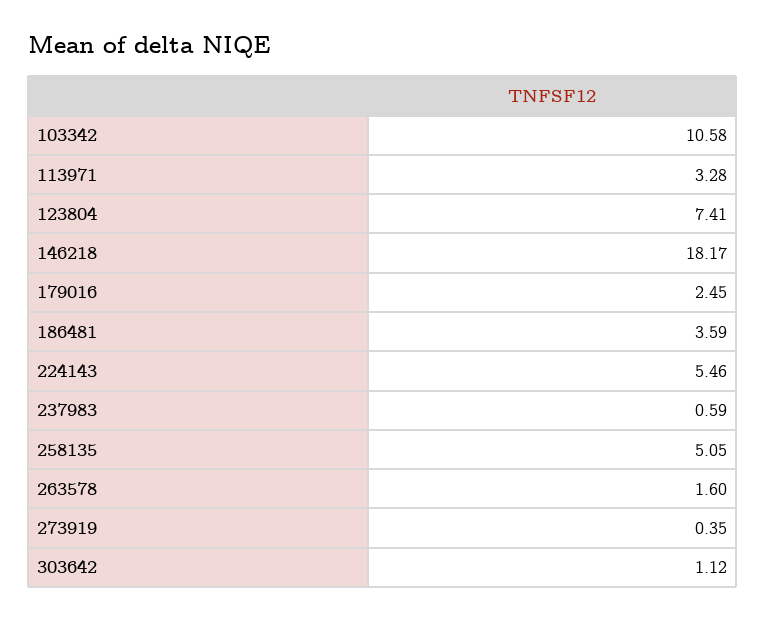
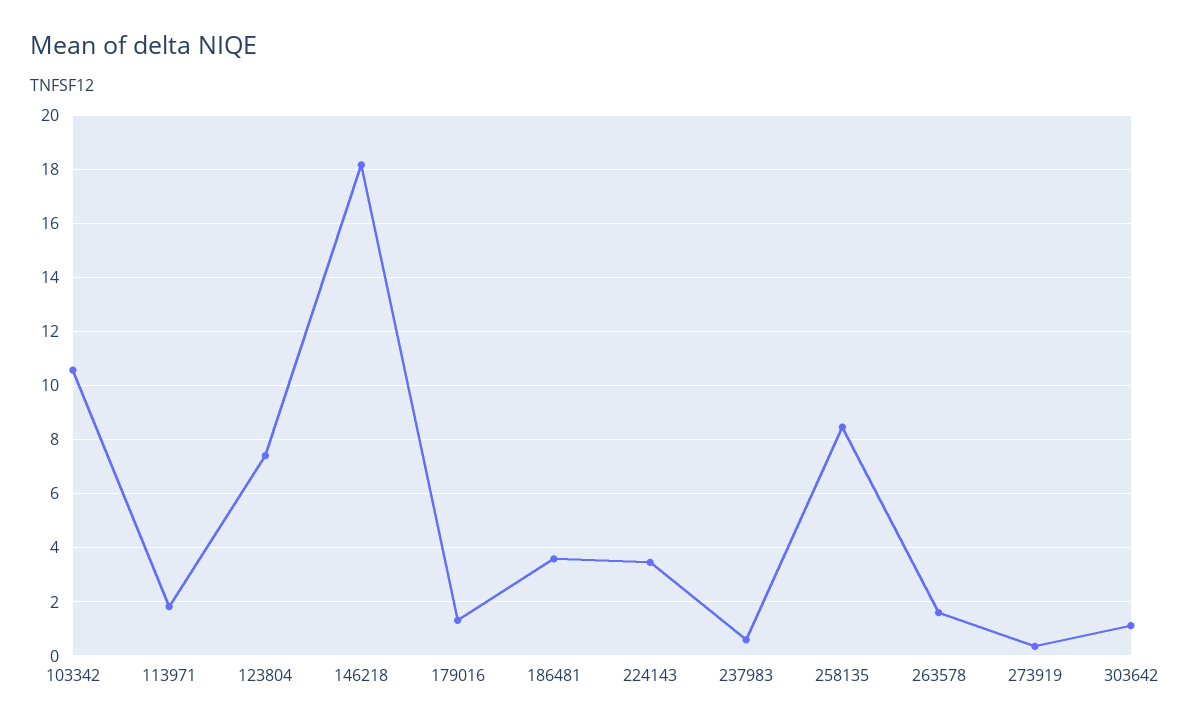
  {
    "103342": 10.58,
-   "113971": 3.28,
+   "113971": 1.75,
    "123804": 7.41,
    "146218": 18.17,
-   "179016": 2.45,
+   "179016": 1.25,
    "186481": 3.59,
-   "224143": 5.46,
+   "224143": 3.5,
    "237983": 0.59,
-   "258135": 5.05,
+   "258135": 8.5,
    "263578": 1.6,
    "273919": 0.35,
    "303642": 1.12
  }

